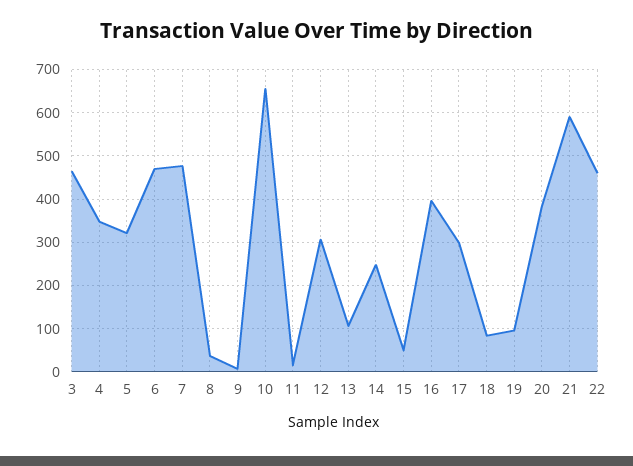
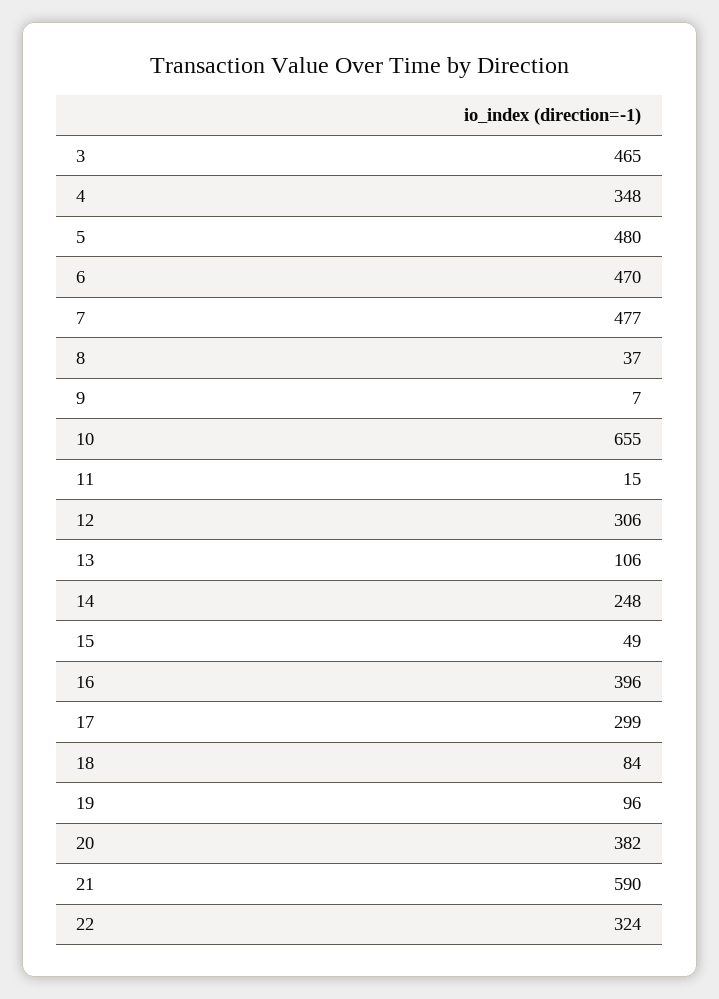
  {
    "3": 465,
    "4": 348,
-   "5": 320,
+   "5": 480,
    "6": 470,
    "7": 477,
    "8": 37,
    "9": 7,
    "10": 655,
    "11": 15,
    "12": 306,
    "13": 106,
    "14": 248,
    "15": 49,
    "16": 396,
    "17": 299,
    "18": 84,
    "19": 96,
    "20": 382,
    "21": 590,
-   "22": 460
+   "22": 324
  }

